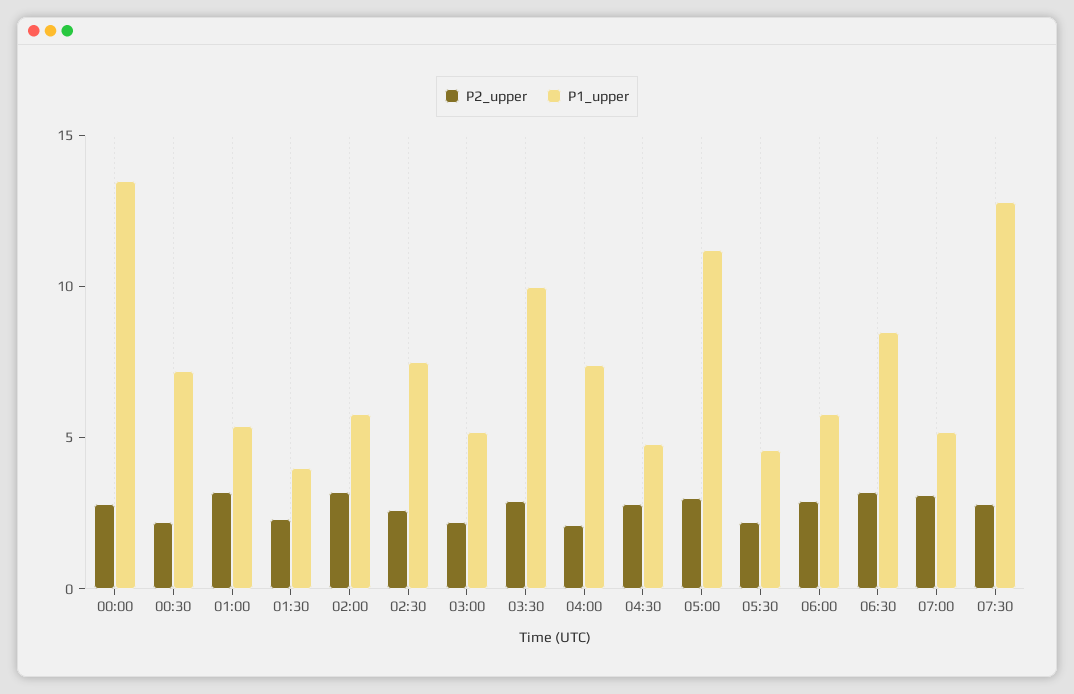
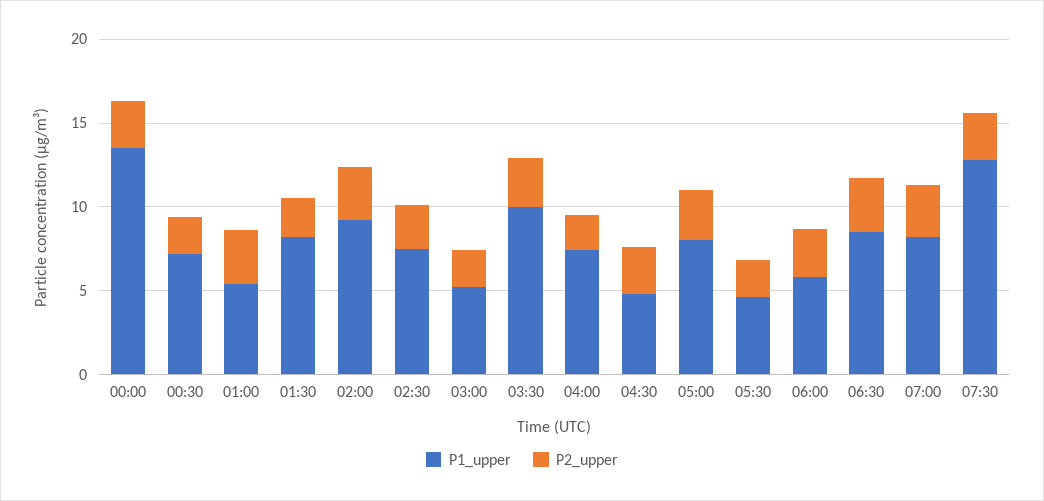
  {
    "P2_upper": {
      "00:00": 3,
      "00:30": 2,
      "01:00": 3,
      "01:30": 2,
      "02:00": 3,
      "02:30": 3,
      "03:00": 2,
      "03:30": 3,
      "04:00": 2,
      "04:30": 3,
      "05:00": 3,
      "05:30": 2,
      "06:00": 3,
      "06:30": 3,
      "07:00": 3,
      "07:30": 3
    },
    "P1_upper": {
      "00:00": 14,
      "00:30": 7,
      "01:00": 5,
-     "01:30": 4,
+     "01:30": 8,
-     "02:00": 6,
+     "02:00": 9,
      "02:30": 8,
      "03:00": 5,
      "03:30": 10,
      "04:00": 7,
      "04:30": 5,
-     "05:00": 11,
+     "05:00": 8,
      "05:30": 5,
      "06:00": 6,
      "06:30": 9,
-     "07:00": 5,
+     "07:00": 8,
      "07:30": 13
    }
  }

